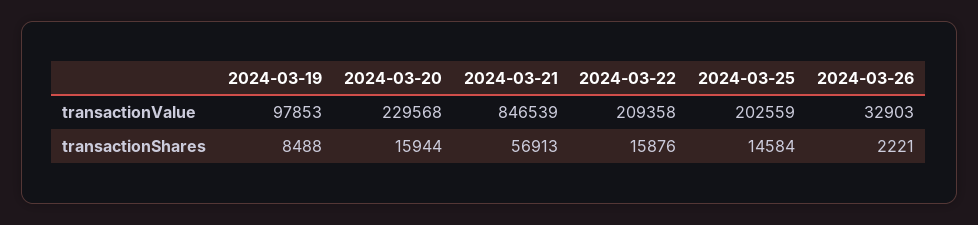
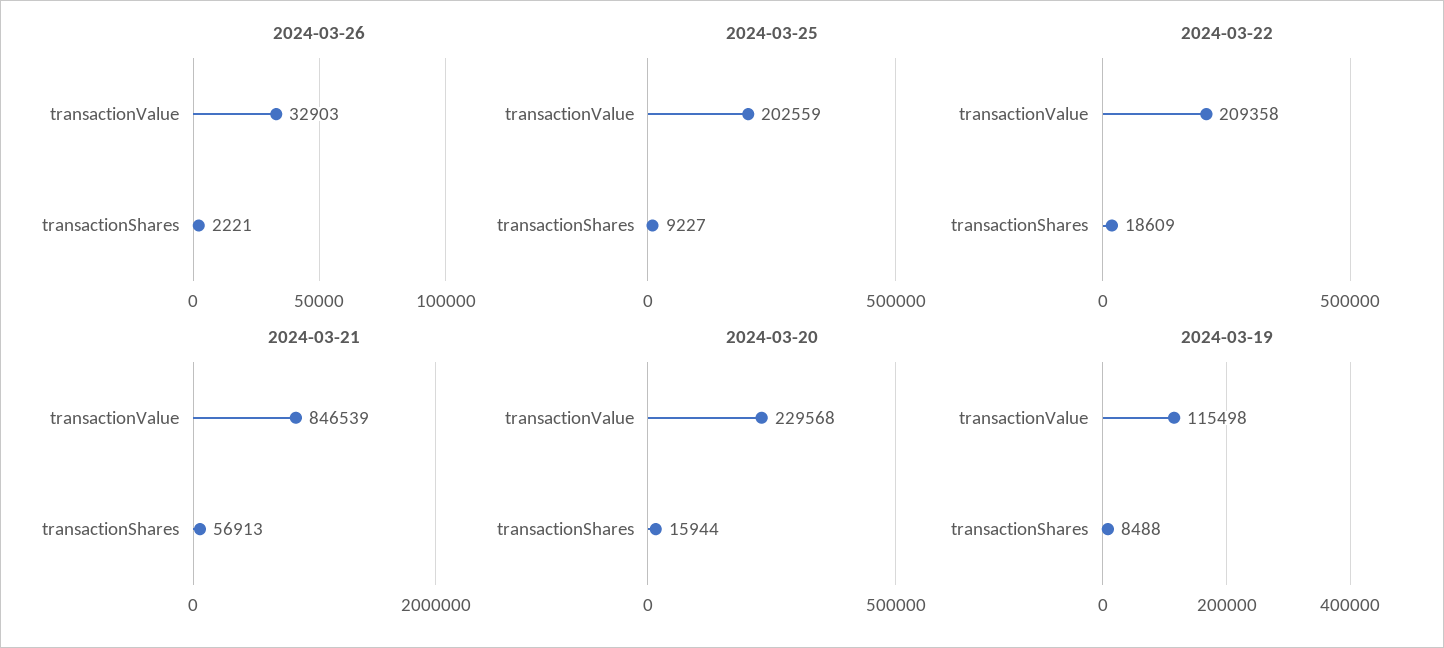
  {
    "2024-03-19": {
-     "transactionValue": 97853,
+     "transactionValue": 115498,
      "transactionShares": 8488
    },
    "2024-03-20": {
      "transactionValue": 229568,
      "transactionShares": 15944
    },
    "2024-03-21": {
      "transactionValue": 846539,
      "transactionShares": 56913
    },
    "2024-03-22": {
      "transactionValue": 209358,
-     "transactionShares": 15876
+     "transactionShares": 18609
    },
    "2024-03-25": {
      "transactionValue": 202559,
-     "transactionShares": 14584
+     "transactionShares": 9227
    },
    "2024-03-26": {
      "transactionValue": 32903,
      "transactionShares": 2221
    }
  }

